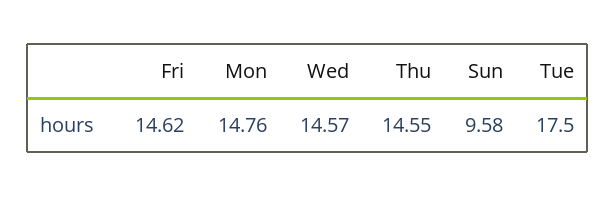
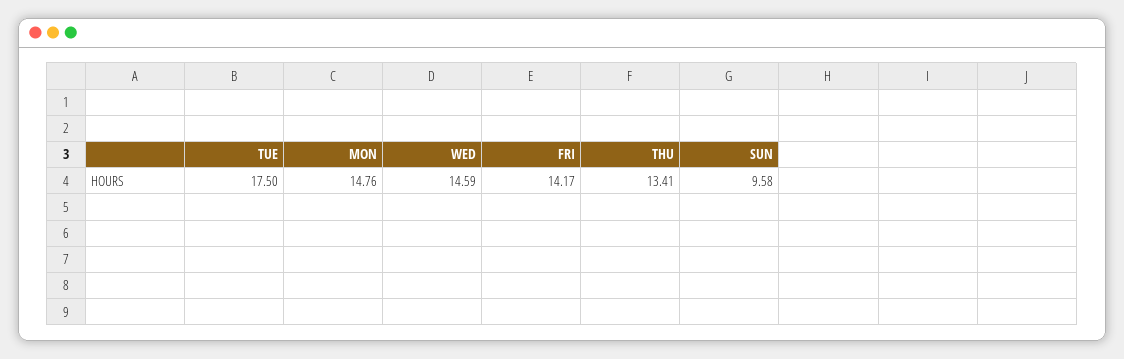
  {
-   "Fri": 14.62,
+   "Fri": 14.17,
    "Mon": 14.76,
-   "Wed": 14.57,
+   "Wed": 14.59,
-   "Thu": 14.55,
+   "Thu": 13.41,
    "Sun": 9.58,
    "Tue": 17.5
  }

